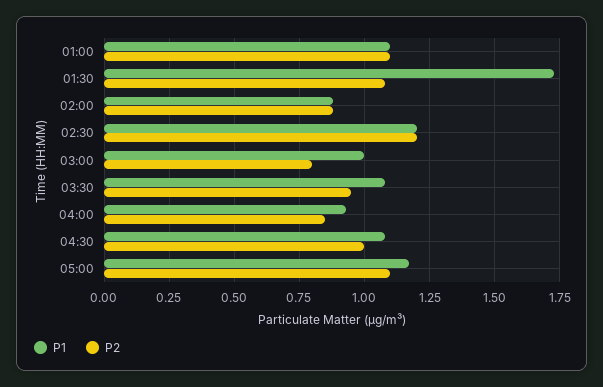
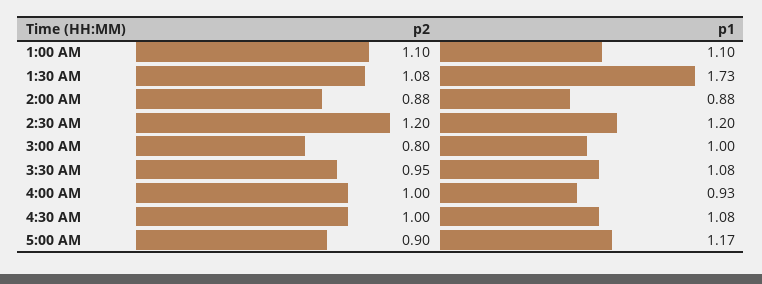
  {
    "P1": {
      "01:00": 1.1,
      "01:30": 1.73,
      "02:00": 0.88,
      "02:30": 1.2,
      "03:00": 1,
      "03:30": 1.08,
      "04:00": 0.93,
      "04:30": 1.08,
      "05:00": 1.17
    },
    "P2": {
      "01:00": 1.1,
      "01:30": 1.08,
      "02:00": 0.88,
      "02:30": 1.2,
      "03:00": 0.8,
      "03:30": 0.95,
-     "04:00": 0.85,
+     "04:00": 1,
      "04:30": 1,
-     "05:00": 1.1
+     "05:00": 0.9
    }
  }

